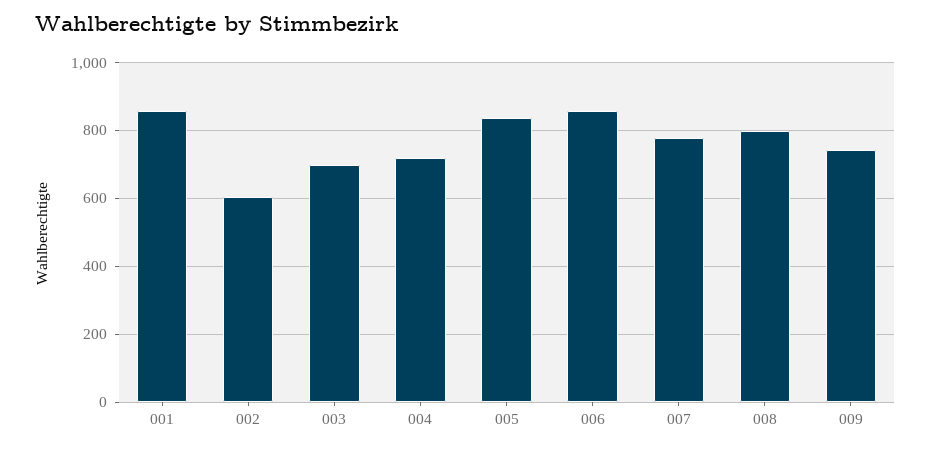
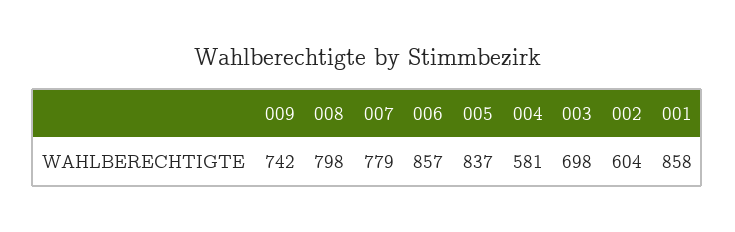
  {
    "001": 858,
    "002": 604,
    "003": 698,
-   "004": 720,
+   "004": 581,
    "005": 837,
    "006": 857,
    "007": 779,
    "008": 798,
    "009": 742
  }

